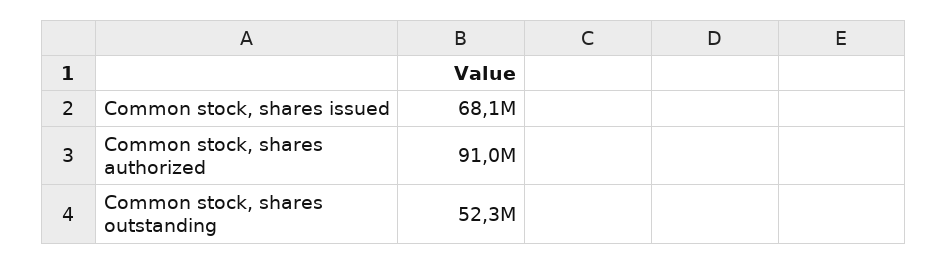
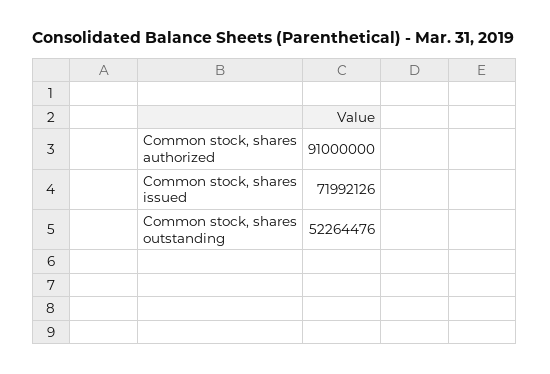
  {
-   "Common stock, shares issued": 68100000,
+   "Common stock, shares issued": 71992126,
    "Common stock, shares authorized": 91000000,
    "Common stock, shares outstanding": 52264476
  }

